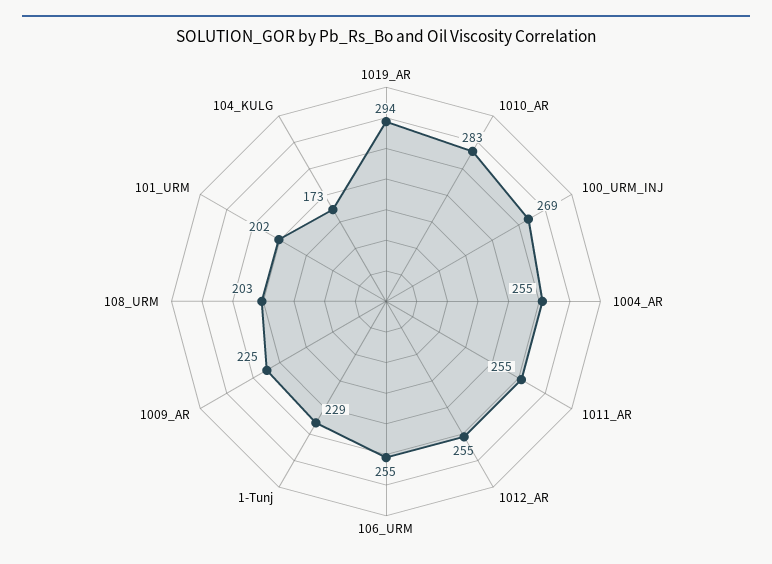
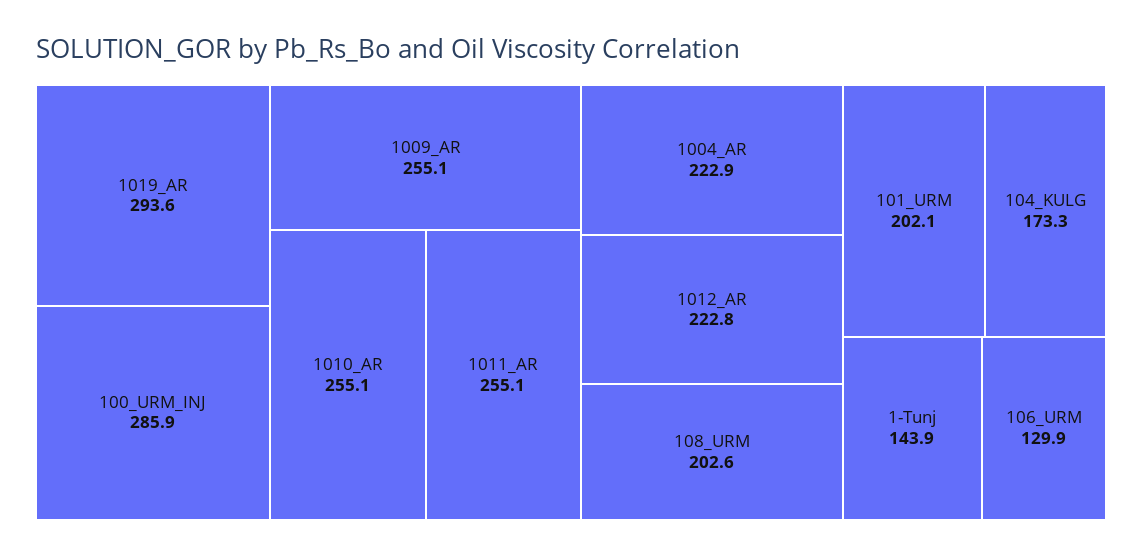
  {
    "1019_AR": 293.6,
-   "1010_AR": 283,
+   "1010_AR": 255.1,
-   "100_URM_INJ": 269,
+   "100_URM_INJ": 285.9,
-   "1004_AR": 255,
+   "1004_AR": 222.9,
    "1011_AR": 255.1,
-   "1012_AR": 255,
+   "1012_AR": 222.8,
-   "106_URM": 255,
+   "106_URM": 129.9,
-   "1-Tunj": 229,
+   "1-Tunj": 143.9,
-   "1009_AR": 225,
+   "1009_AR": 255.1,
    "108_URM": 202.6,
    "101_URM": 202.1,
    "104_KULG": 173.3
  }

